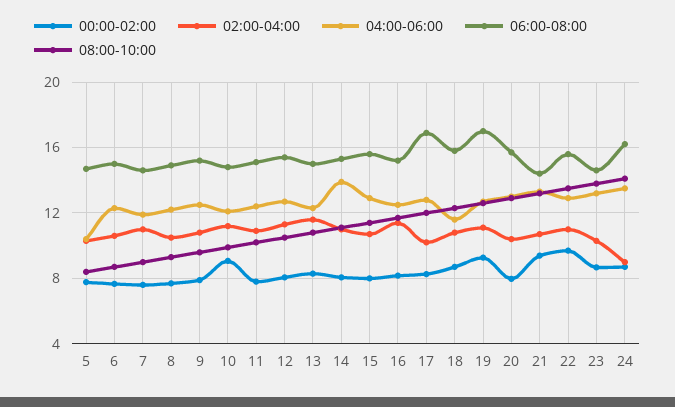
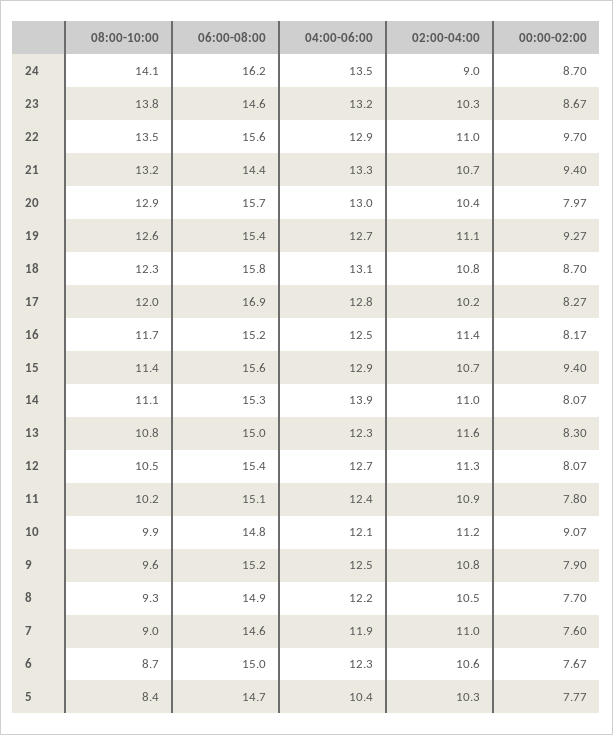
  {
    "00:00-02:00": {
      "5": 7.77,
      "6": 7.67,
      "7": 7.6,
      "8": 7.7,
      "9": 7.9,
      "10": 9.07,
      "11": 7.8,
      "12": 8.07,
      "13": 8.3,
      "14": 8.07,
-     "15": 8,
+     "15": 9.4,
      "16": 8.17,
      "17": 8.27,
      "18": 8.7,
      "19": 9.27,
      "20": 7.97,
      "21": 9.4,
      "22": 9.7,
      "23": 8.67,
      "24": 8.7
    },
    "02:00-04:00": {
      "5": 10.3,
      "6": 10.6,
      "7": 11,
      "8": 10.5,
      "9": 10.8,
      "10": 11.2,
      "11": 10.9,
      "12": 11.3,
      "13": 11.6,
      "14": 11,
      "15": 10.7,
      "16": 11.4,
      "17": 10.2,
      "18": 10.8,
      "19": 11.1,
      "20": 10.4,
      "21": 10.7,
      "22": 11,
      "23": 10.3,
      "24": 9
    },
    "04:00-06:00": {
      "5": 10.4,
      "6": 12.3,
      "7": 11.9,
      "8": 12.2,
      "9": 12.5,
      "10": 12.1,
      "11": 12.4,
      "12": 12.7,
      "13": 12.3,
      "14": 13.9,
      "15": 12.9,
      "16": 12.5,
      "17": 12.8,
-     "18": 11.5,
+     "18": 13.1,
      "19": 12.7,
      "20": 13,
      "21": 13.3,
      "22": 12.9,
      "23": 13.2,
      "24": 13.5
    },
    "06:00-08:00": {
      "5": 14.7,
      "6": 15,
      "7": 14.6,
      "8": 14.9,
      "9": 15.2,
      "10": 14.8,
      "11": 15.1,
      "12": 15.4,
      "13": 15,
      "14": 15.3,
      "15": 15.6,
      "16": 15.2,
      "17": 16.9,
      "18": 15.8,
-     "19": 17,
+     "19": 15.4,
      "20": 15.7,
      "21": 14.4,
      "22": 15.6,
      "23": 14.6,
      "24": 16.2
    },
    "08:00-10:00": {
      "5": 8.4,
      "6": 8.7,
      "7": 9,
      "8": 9.3,
      "9": 9.6,
      "10": 9.9,
      "11": 10.2,
      "12": 10.5,
      "13": 10.8,
      "14": 11.1,
      "15": 11.4,
      "16": 11.7,
      "17": 12,
      "18": 12.3,
      "19": 12.6,
      "20": 12.9,
      "21": 13.2,
      "22": 13.5,
      "23": 13.8,
      "24": 14.1
    }
  }

